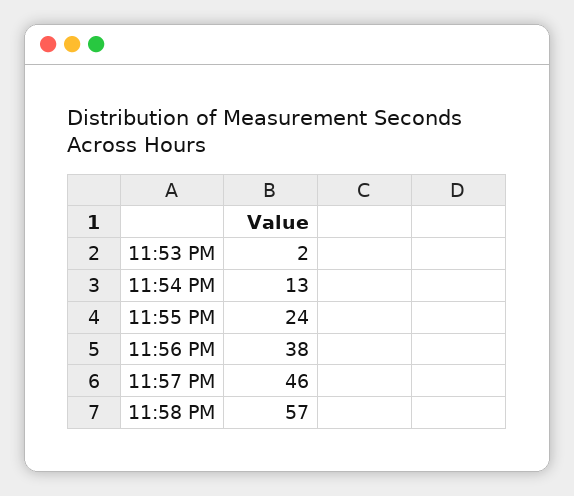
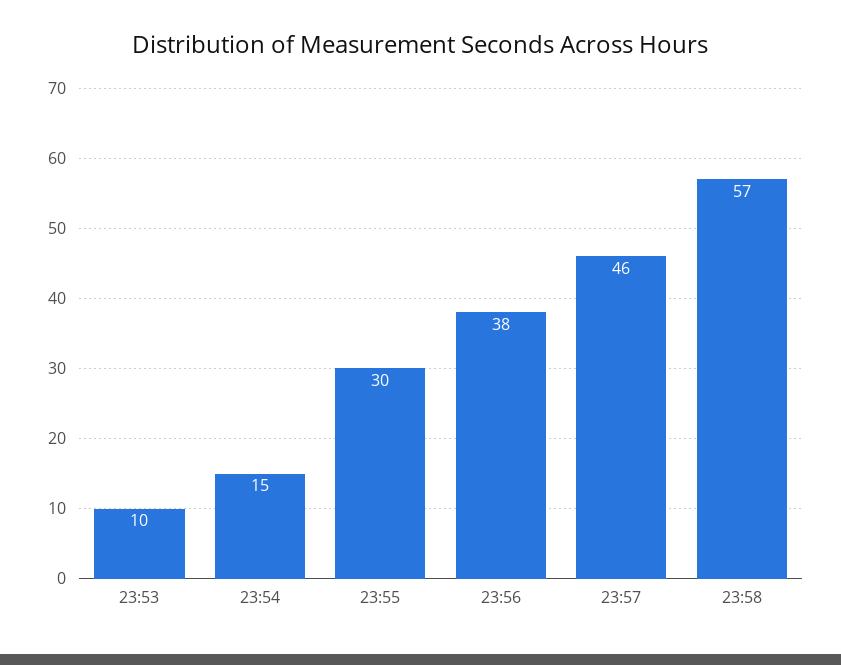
  {
-   "11:53 PM": 2,
+   "11:53 PM": 10,
-   "11:54 PM": 13,
+   "11:54 PM": 15,
-   "11:55 PM": 24,
+   "11:55 PM": 30,
    "11:56 PM": 38,
    "11:57 PM": 46,
    "11:58 PM": 57
  }

